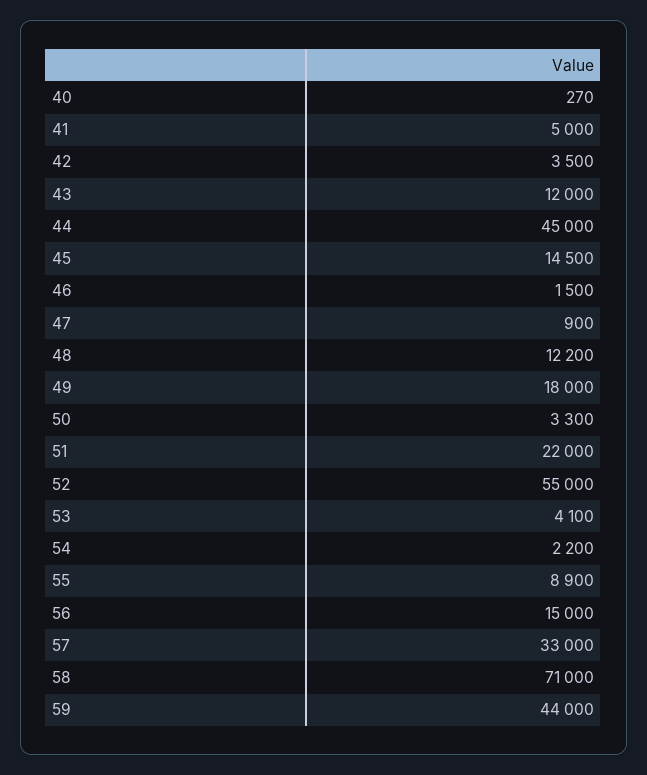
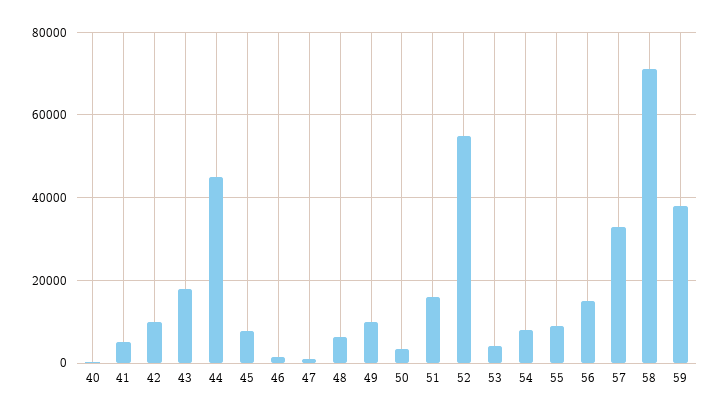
  {
    "40": 270,
    "41": 5000,
-   "42": 3500,
+   "42": 10000,
-   "43": 12000,
+   "43": 18000,
    "44": 45000,
-   "45": 14500,
+   "45": 8000,
    "46": 1500,
    "47": 900,
-   "48": 12200,
+   "48": 6000,
-   "49": 18000,
+   "49": 10000,
    "50": 3300,
-   "51": 22000,
+   "51": 16000,
    "52": 55000,
    "53": 4100,
-   "54": 2200,
+   "54": 8000,
    "55": 8900,
    "56": 15000,
    "57": 33000,
    "58": 71000,
-   "59": 44000
+   "59": 38000
  }

